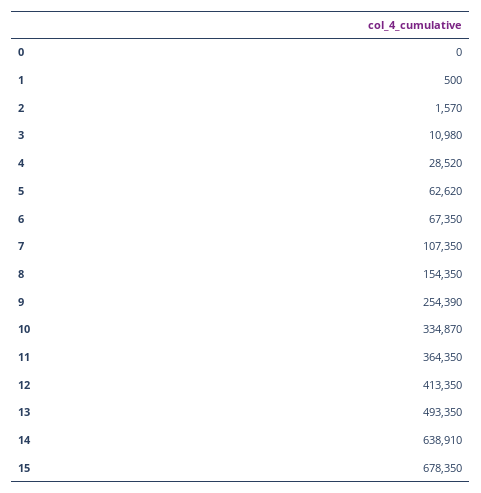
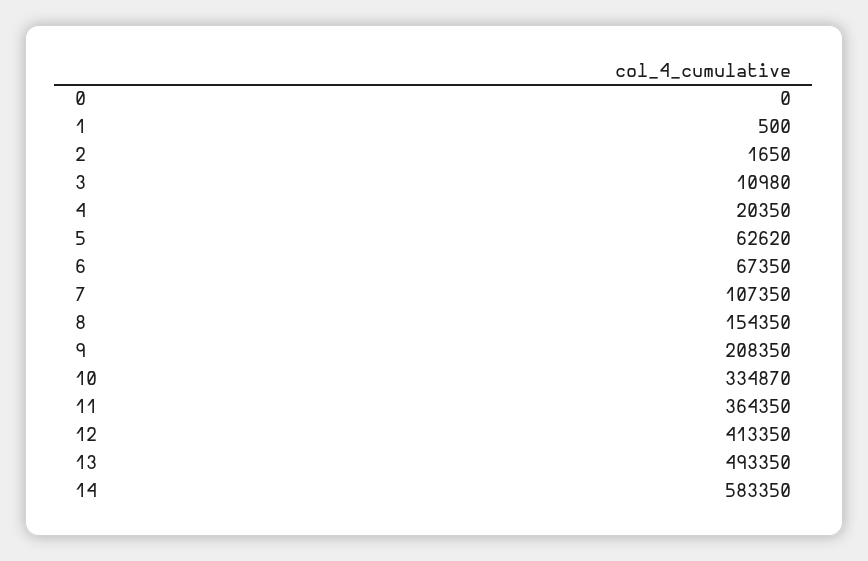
  {
    "0": 0,
    "1": 500,
-   "2": 1570,
+   "2": 1650,
    "3": 10980,
-   "4": 28520,
+   "4": 20350,
    "5": 62620,
    "6": 67350,
    "7": 107350,
    "8": 154350,
-   "9": 254390,
+   "9": 208350,
    "10": 334870,
    "11": 364350,
    "12": 413350,
    "13": 493350,
-   "14": 638910,
+   "14": 583350
-   "15": 678350
  }

